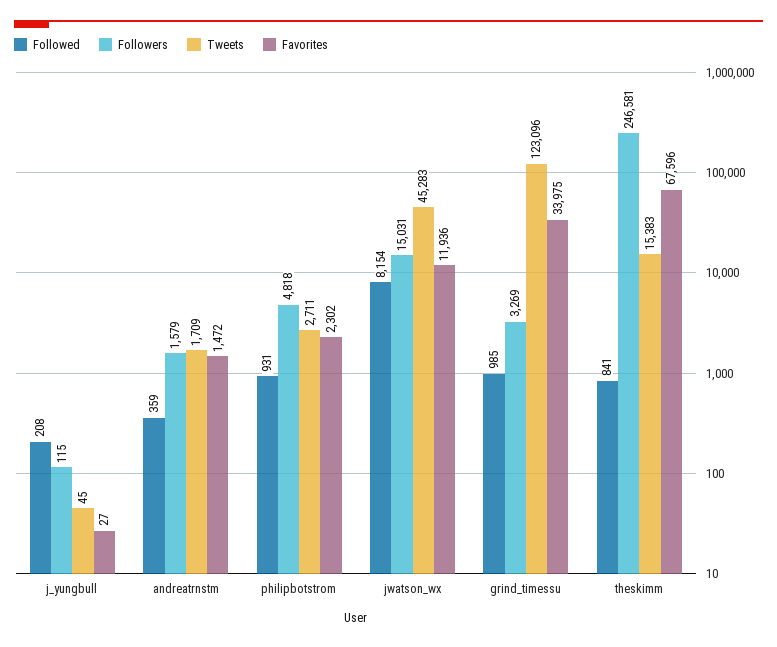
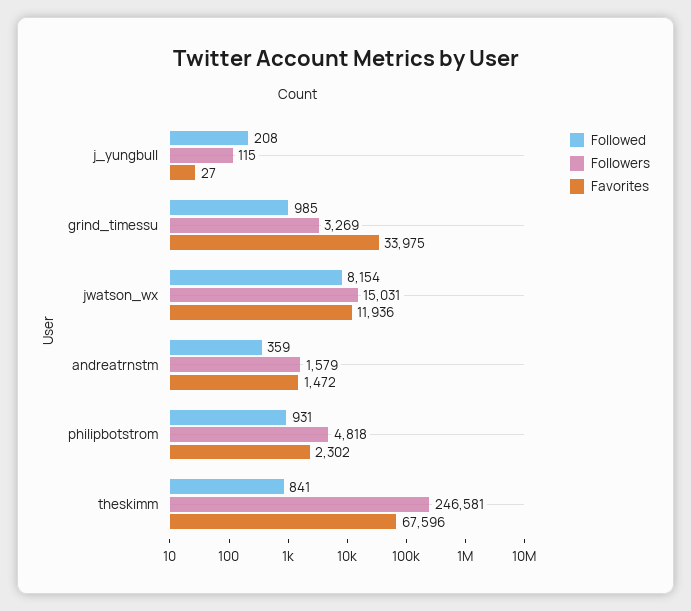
  {
    "Followed": {
      "j_yungbull": 208,
      "andreatrnstm": 359,
      "philipbotstrom": 931,
      "jwatson_wx": 8154,
      "grind_timessu": 985,
      "theskimm": 841
    },
    "Followers": {
      "j_yungbull": 115,
      "andreatrnstm": 1579,
      "philipbotstrom": 4818,
      "jwatson_wx": 15031,
      "grind_timessu": 3269,
      "theskimm": 246581
    },
-   "Tweets": {
-     "j_yungbull": 45,
-     "andreatrnstm": 1709,
-     "philipbotstrom": 2711,
-     "jwatson_wx": 45283,
-     "grind_timessu": 123096,
-     "theskimm": 15383
-   },
    "Favorites": {
      "j_yungbull": 27,
      "andreatrnstm": 1472,
      "philipbotstrom": 2302,
      "jwatson_wx": 11936,
      "grind_timessu": 33975,
      "theskimm": 67596
    }
  }

